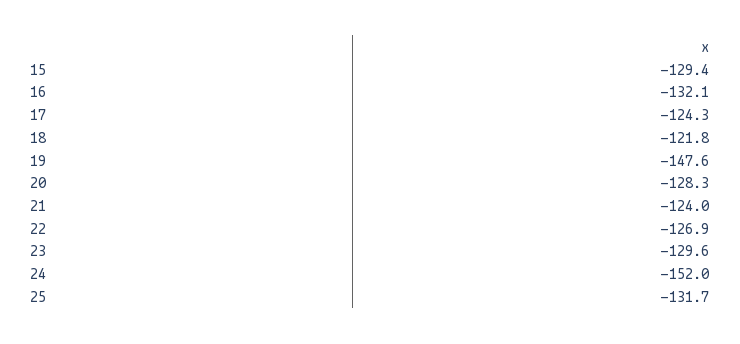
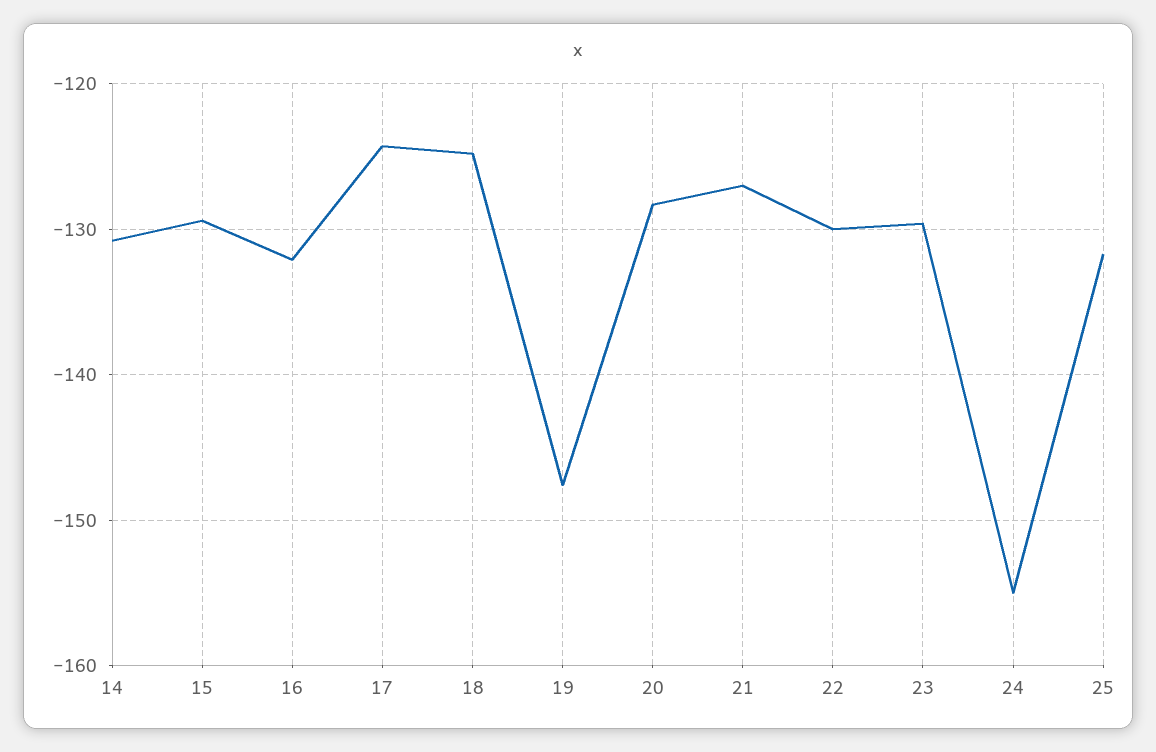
  {
    "15": -129.4,
    "16": -132.1,
    "17": -124.3,
-   "18": -121.8,
+   "18": -125,
    "19": -147.6,
    "20": -128.3,
-   "21": -124,
+   "21": -127,
-   "22": -126.9,
+   "22": -130,
    "23": -129.6,
-   "24": -152,
+   "24": -155,
-   "25": -131.7
+   "25": -131.7,
+   "14": -131
  }

